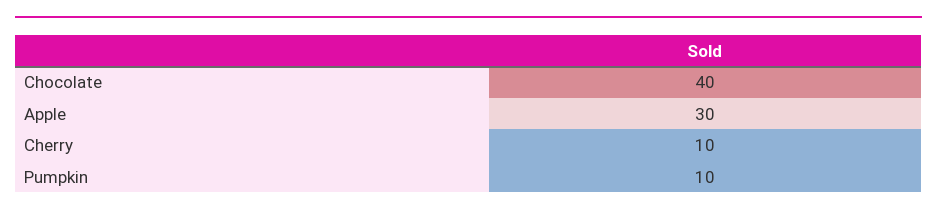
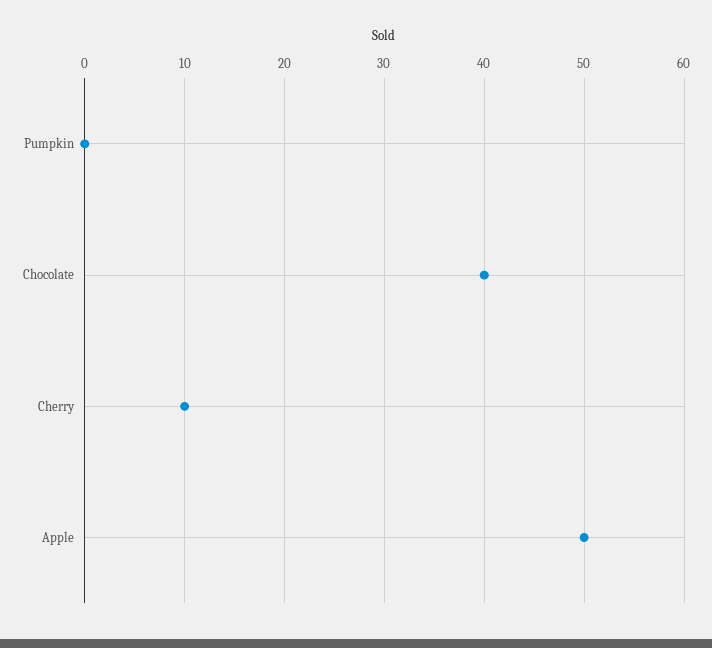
  {
    "Chocolate": 40,
-   "Apple": 30,
+   "Apple": 50,
    "Cherry": 10,
-   "Pumpkin": 10
+   "Pumpkin": 0
  }

